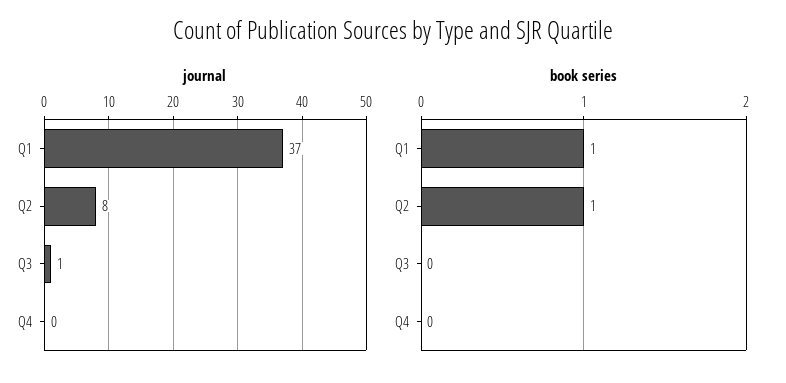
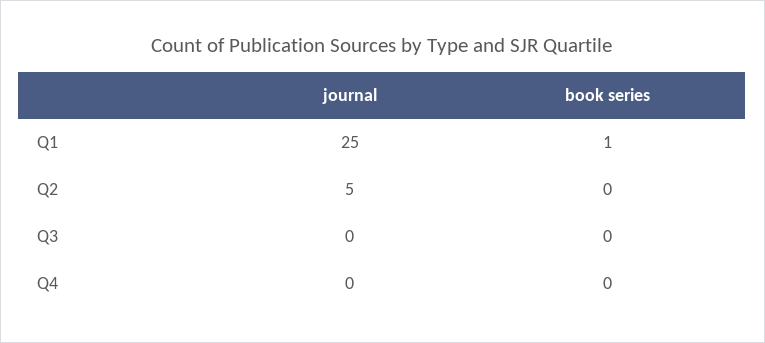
  {
    "journal": {
-     "Q1": 37,
+     "Q1": 25,
-     "Q2": 8,
+     "Q2": 5,
-     "Q3": 1,
+     "Q3": 0,
      "Q4": 0
    },
    "book series": {
      "Q1": 1,
-     "Q2": 1,
+     "Q2": 0,
      "Q3": 0,
      "Q4": 0
    }
  }

